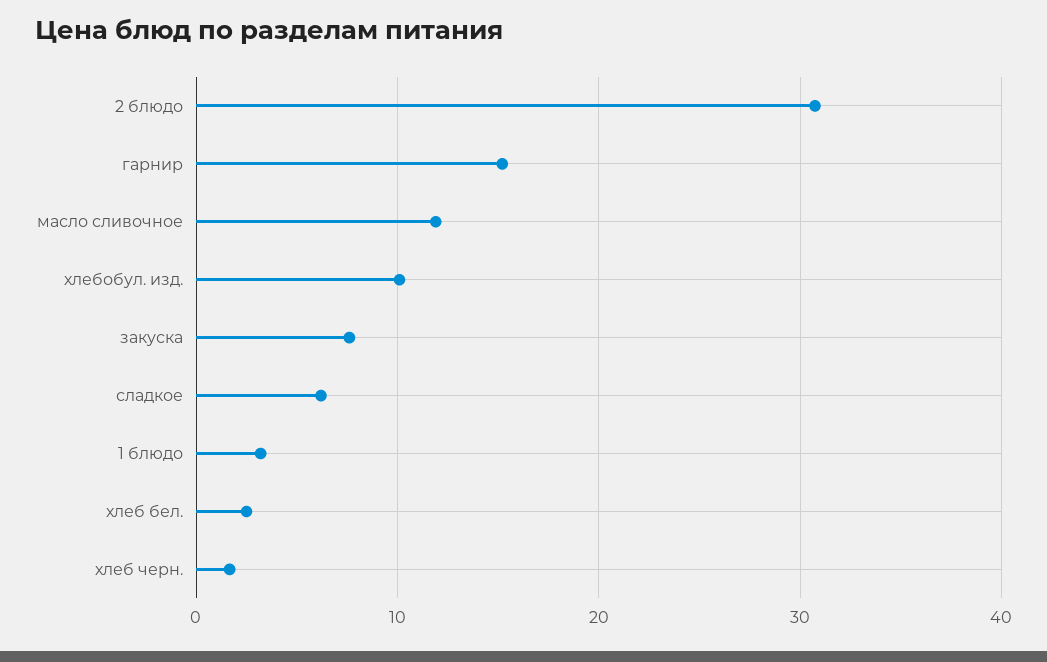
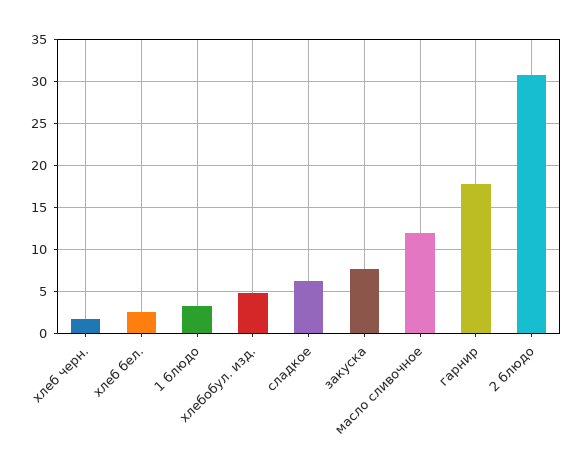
  {
    "2 блюдо": 31,
-   "гарнир": 15,
+   "гарнир": 18,
    "масло сливочное": 12,
-   "хлебобул. изд.": 10,
+   "хлебобул. изд.": 5,
    "закуска": 8,
    "сладкое": 6,
    "1 блюдо": 3,
    "хлеб бел.": 3,
    "хлеб черн.": 2
  }

